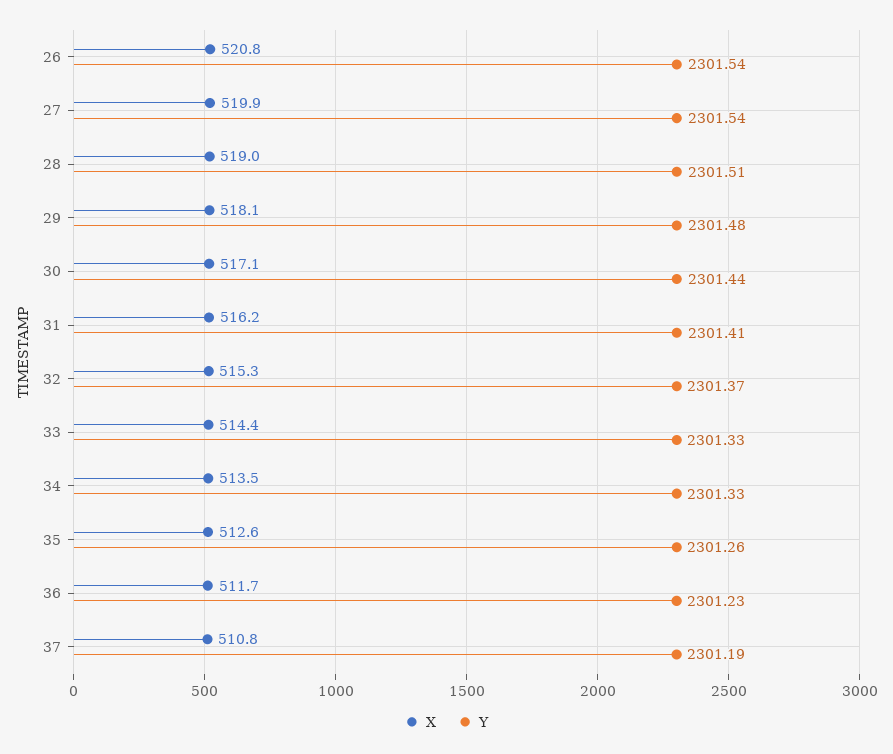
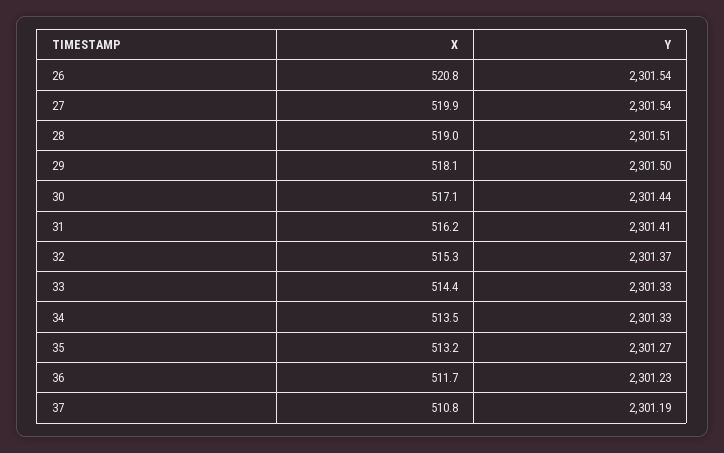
  {
    "X": {
      "26": 520.8,
      "27": 519.9,
      "28": 519,
      "29": 518.1,
      "30": 517.1,
      "31": 516.2,
      "32": 515.3,
      "33": 514.4,
      "34": 513.5,
-     "35": 512.6,
+     "35": 513.2,
      "36": 511.7,
      "37": 510.8
    },
    "Y": {
      "26": 2301.54,
      "27": 2301.54,
      "28": 2301.51,
-     "29": 2301.48,
+     "29": 2301.5,
      "30": 2301.44,
      "31": 2301.41,
      "32": 2301.37,
      "33": 2301.33,
      "34": 2301.33,
-     "35": 2301.26,
+     "35": 2301.27,
      "36": 2301.23,
      "37": 2301.19
    }
  }

